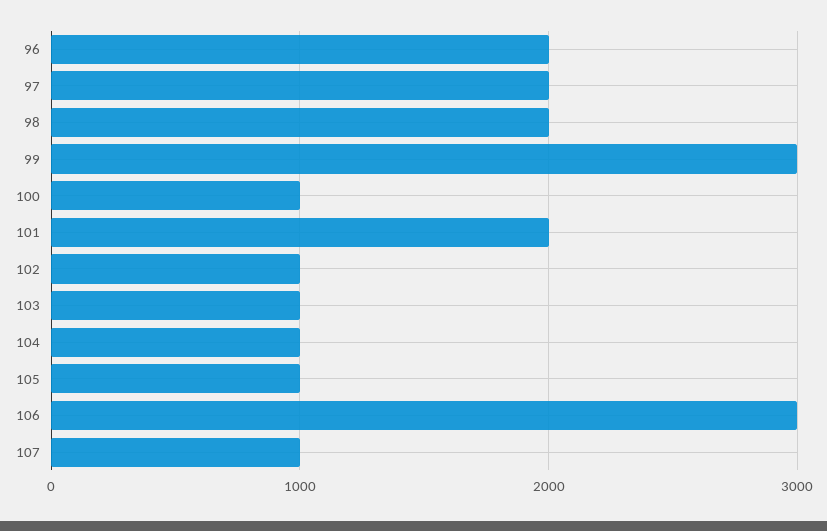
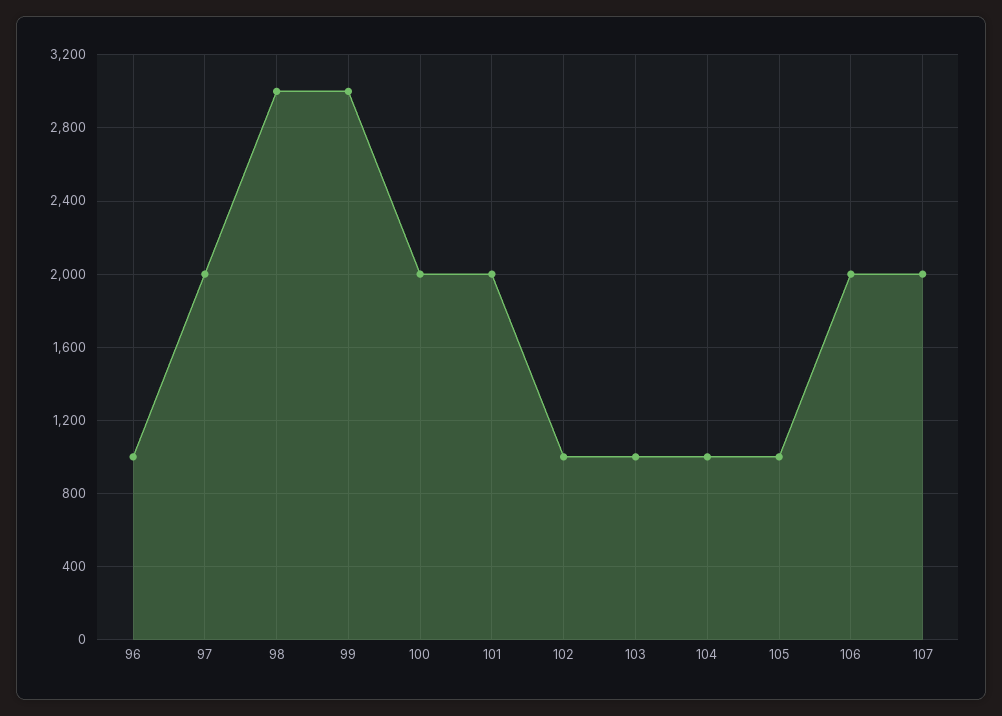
  {
-   "96": 2000,
+   "96": 1000,
    "97": 2000,
-   "98": 2000,
+   "98": 3000,
    "99": 3000,
-   "100": 1000,
+   "100": 2000,
    "101": 2000,
    "102": 1000,
    "103": 1000,
    "104": 1000,
    "105": 1000,
-   "106": 3000,
+   "106": 2000,
-   "107": 1000
+   "107": 2000
  }

